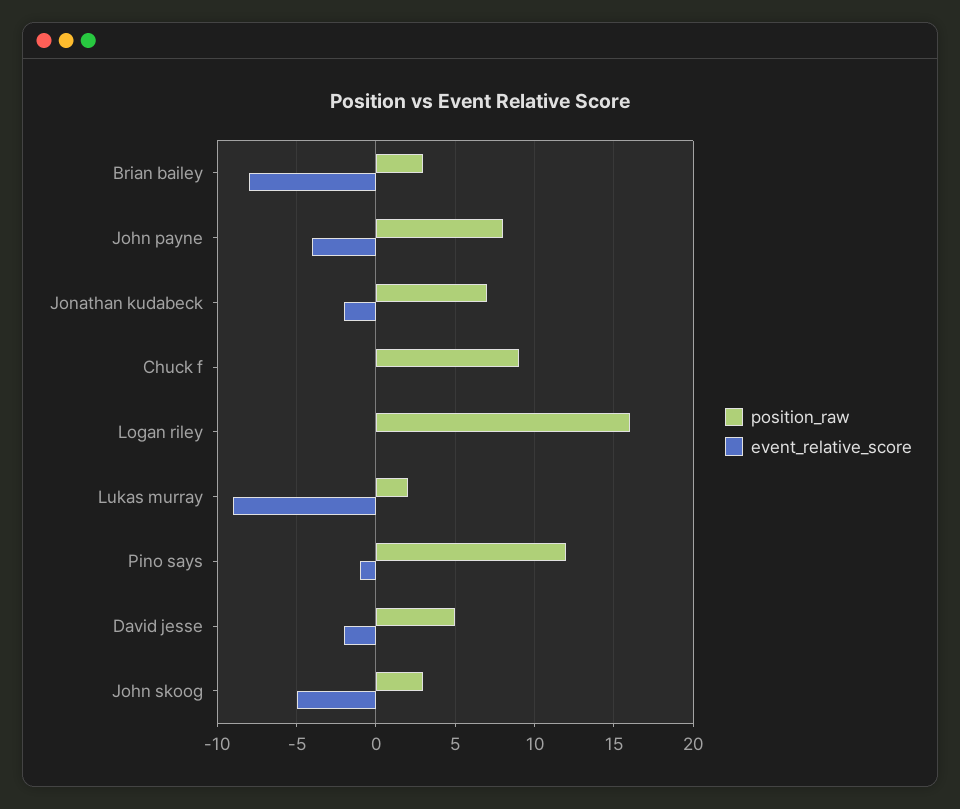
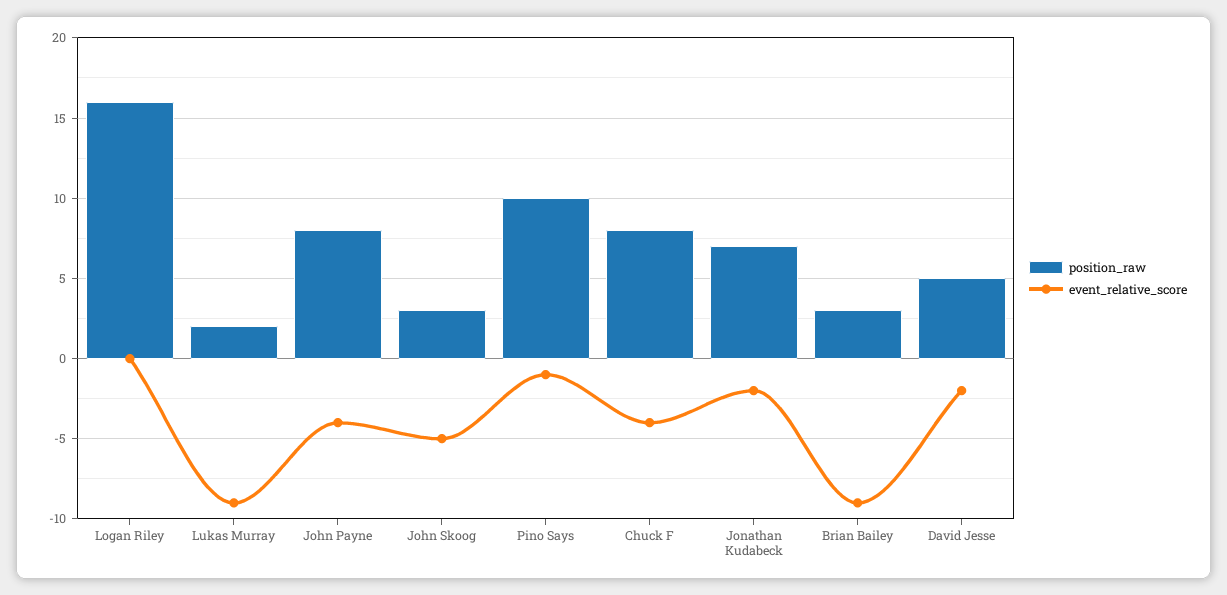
  {
    "position_raw": {
      "Brian bailey": 3,
      "John payne": 8,
      "Jonathan kudabeck": 7,
-     "Chuck f": 9,
+     "Chuck f": 8,
      "Logan riley": 16,
      "Lukas murray": 2,
-     "Pino says": 12,
+     "Pino says": 10,
      "David jesse": 5,
      "John skoog": 3
    },
    "event_relative_score": {
-     "Brian bailey": -8,
+     "Brian bailey": -9,
      "John payne": -4,
      "Jonathan kudabeck": -2,
-     "Chuck f": 0,
+     "Chuck f": -4,
      "Logan riley": 0,
      "Lukas murray": -9,
      "Pino says": -1,
      "David jesse": -2,
      "John skoog": -5
    }
  }

